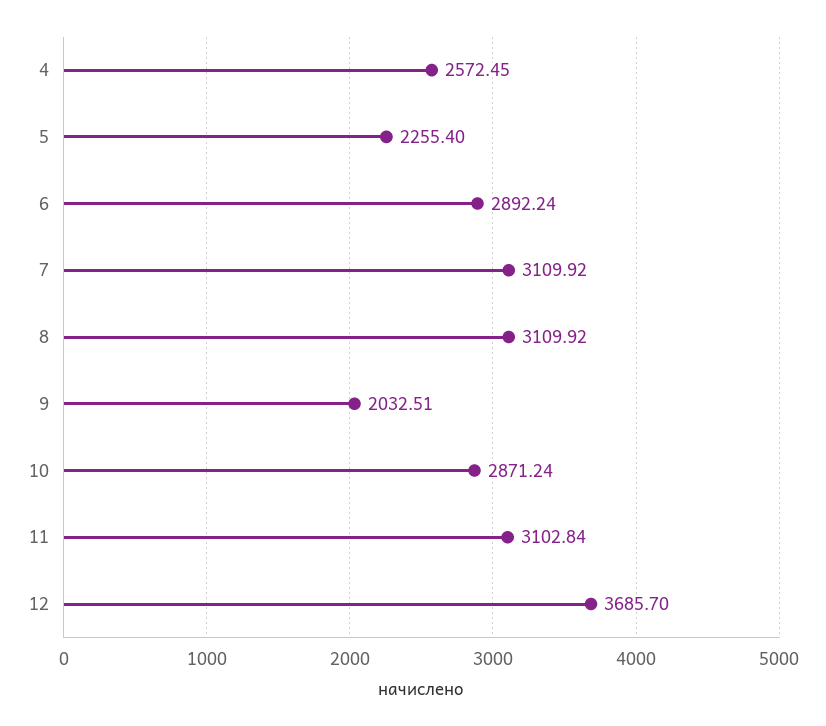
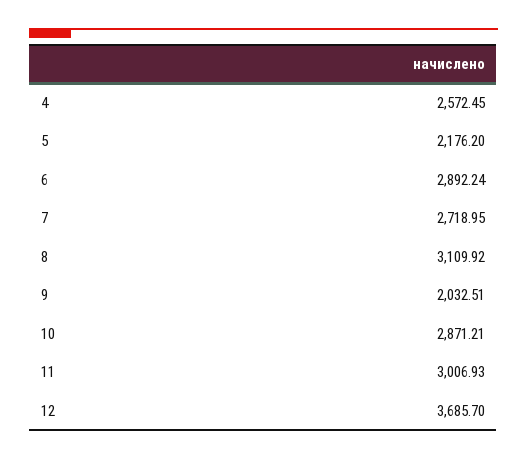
  {
    "4": 2572.45,
-   "5": 2255.4,
+   "5": 2176.2,
    "6": 2892.24,
-   "7": 3109.92,
+   "7": 2718.95,
    "8": 3109.92,
    "9": 2032.51,
-   "10": 2871.24,
+   "10": 2871.21,
-   "11": 3102.84,
+   "11": 3006.93,
    "12": 3685.7
  }

